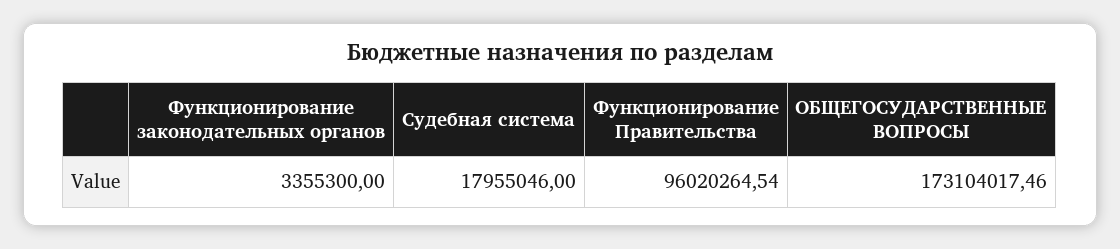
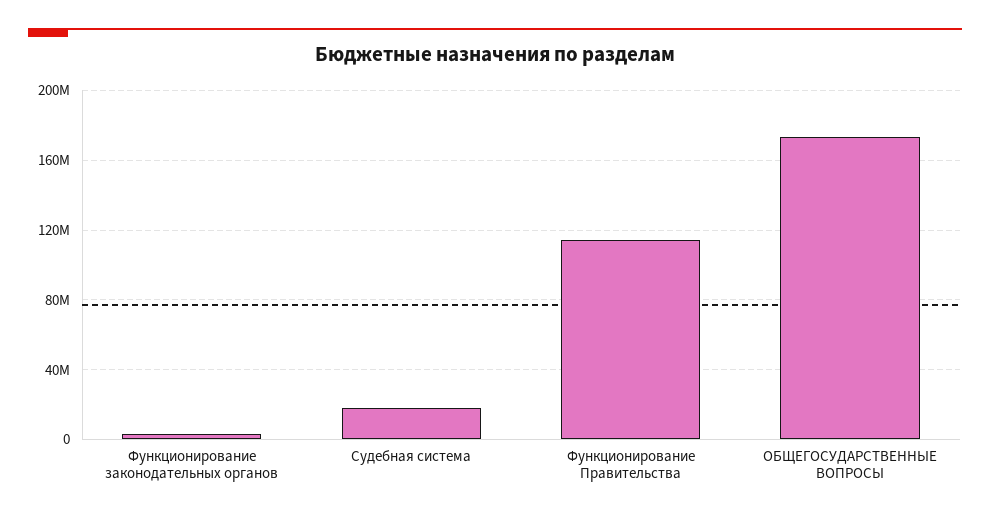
  {
    "Функционирование законодательных органов": 3355300,
    "Судебная система": 17955046,
-   "Функционирование Правительства": 96020264.54,
+   "Функционирование Правительства": 115000000,
    "ОБЩЕГОСУДАРСТВЕННЫЕ ВОПРОСЫ": 173104017.46
  }

